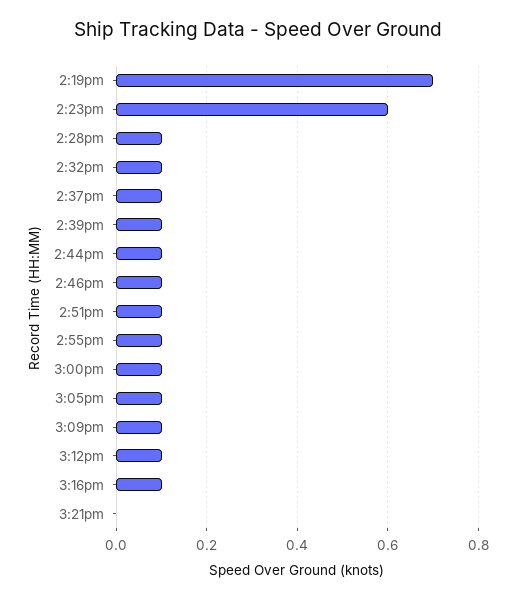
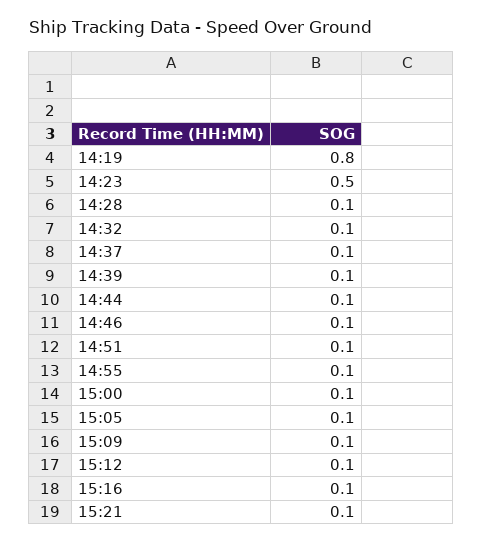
  {
-   "2:19pm": 0.7,
+   "2:19pm": 0.8,
-   "2:23pm": 0.6,
+   "2:23pm": 0.5,
    "2:28pm": 0.1,
    "2:32pm": 0.1,
    "2:37pm": 0.1,
    "2:39pm": 0.1,
    "2:44pm": 0.1,
    "2:46pm": 0.1,
    "2:51pm": 0.1,
    "2:55pm": 0.1,
    "3:00pm": 0.1,
    "3:05pm": 0.1,
    "3:09pm": 0.1,
    "3:12pm": 0.1,
    "3:16pm": 0.1,
-   "3:21pm": 0
+   "3:21pm": 0.1
  }

